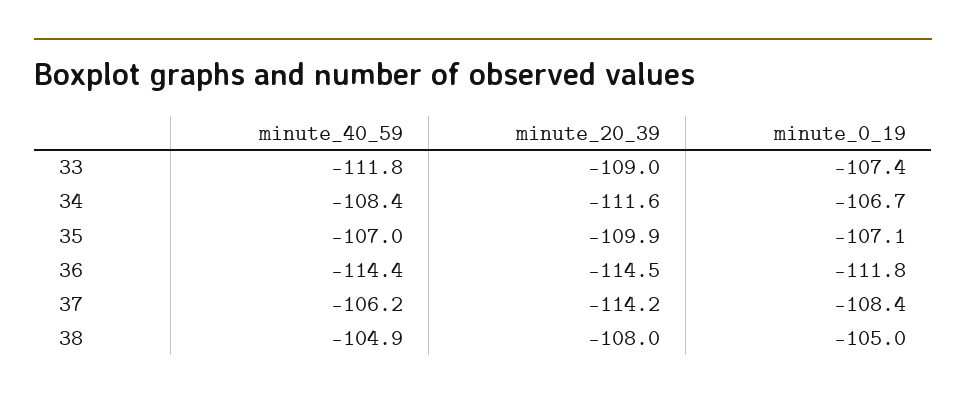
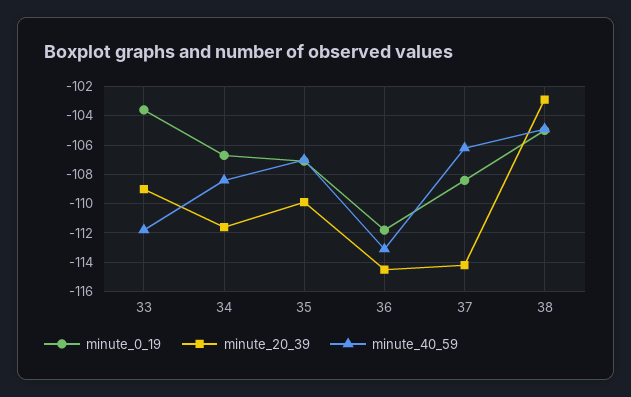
  {
    "minute_40_59": {
      "33": -111.8,
      "34": -108.4,
      "35": -107,
-     "36": -114.4,
+     "36": -113,
      "37": -106.2,
      "38": -104.9
    },
    "minute_20_39": {
      "33": -109,
      "34": -111.6,
      "35": -109.9,
      "36": -114.5,
      "37": -114.2,
-     "38": -108
+     "38": -103
    },
    "minute_0_19": {
-     "33": -107.4,
+     "33": -103.5,
      "34": -106.7,
      "35": -107.1,
      "36": -111.8,
      "37": -108.4,
      "38": -105
    }
  }

